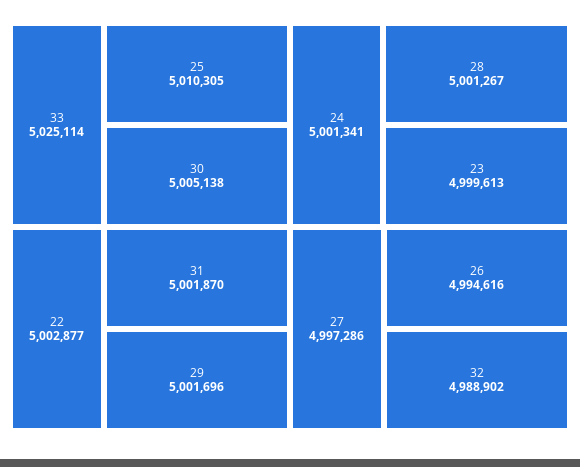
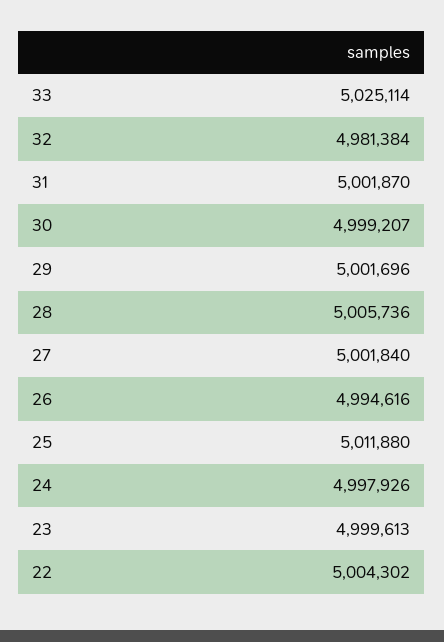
  {
    "33": 5025114,
-   "25": 5010305,
+   "25": 5011880,
-   "30": 5005138,
+   "30": 4999207,
-   "22": 5002877,
+   "22": 5004302,
    "31": 5001870,
    "29": 5001696,
-   "24": 5001341,
+   "24": 4997926,
-   "28": 5001267,
+   "28": 5005736,
    "23": 4999613,
-   "27": 4997286,
+   "27": 5001840,
    "26": 4994616,
-   "32": 4988902
+   "32": 4981384
  }

